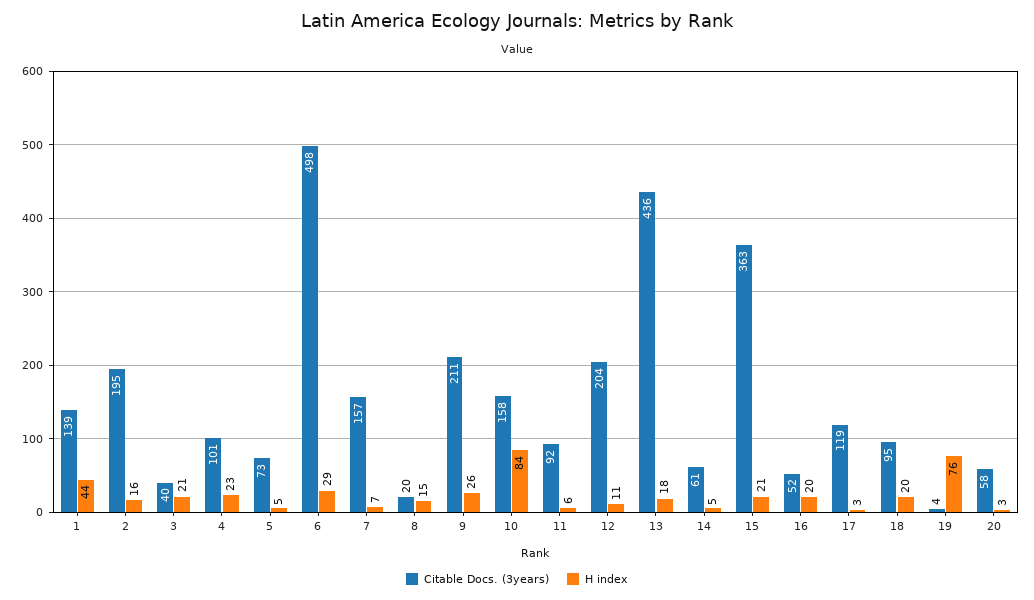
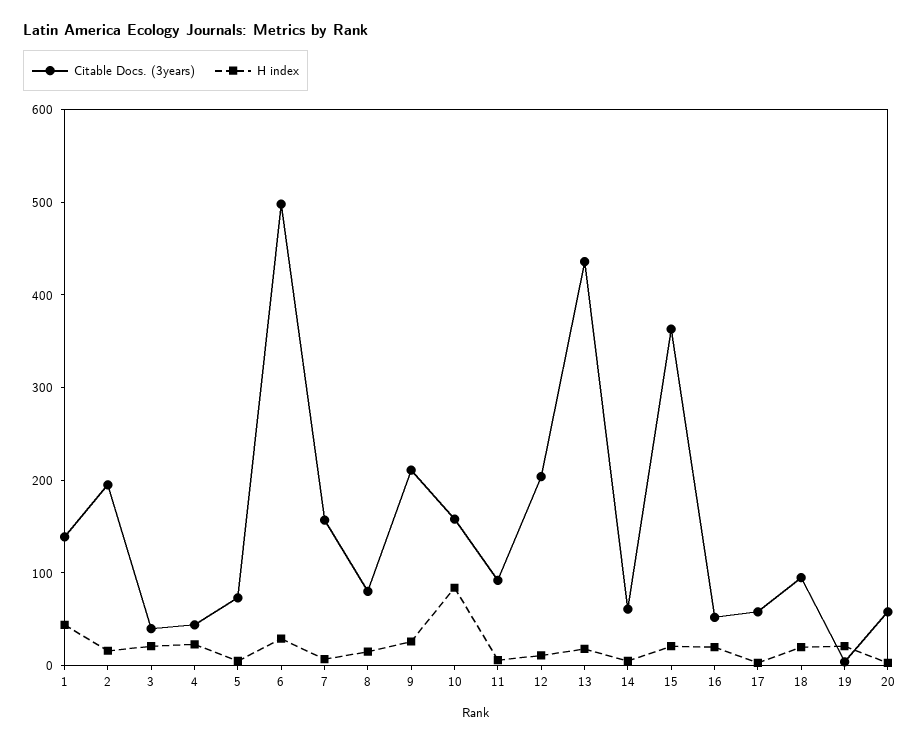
  {
    "Citable Docs. (3years)": {
      "1": 139,
      "2": 195,
      "3": 40,
-     "4": 101,
+     "4": 40,
      "5": 73,
      "6": 498,
      "7": 157,
-     "8": 20,
+     "8": 80,
      "9": 211,
      "10": 158,
      "11": 92,
      "12": 204,
      "13": 436,
      "14": 61,
      "15": 363,
      "16": 52,
-     "17": 119,
+     "17": 60,
      "18": 95,
      "19": 4,
      "20": 58
    },
    "H index": {
      "1": 44,
      "2": 16,
      "3": 21,
      "4": 23,
      "5": 5,
      "6": 29,
      "7": 7,
      "8": 15,
      "9": 26,
      "10": 84,
      "11": 6,
      "12": 11,
      "13": 18,
      "14": 5,
      "15": 21,
      "16": 20,
      "17": 3,
      "18": 20,
-     "19": 76,
+     "19": 20,
      "20": 3
    }
  }

